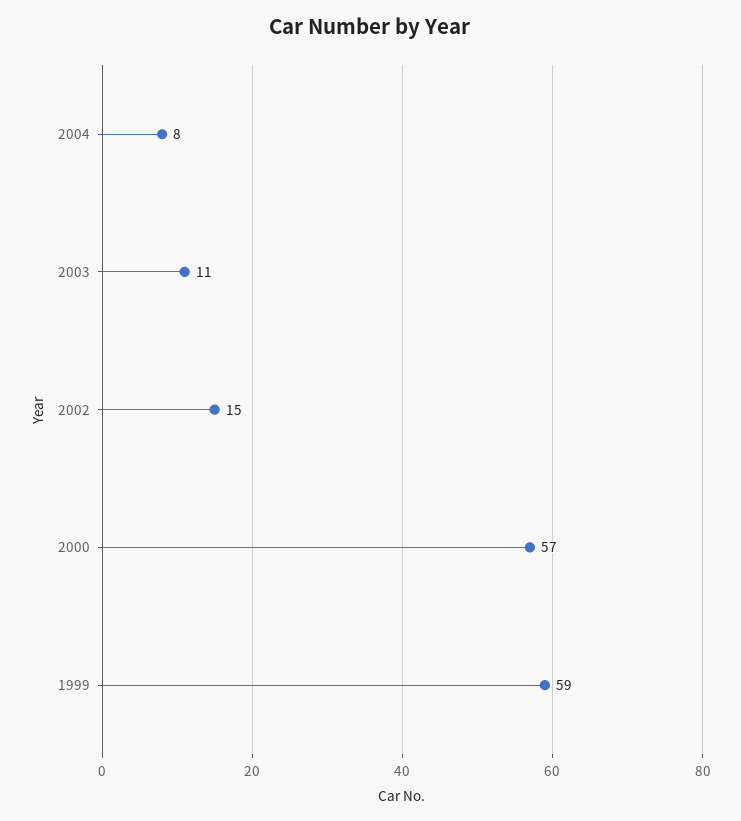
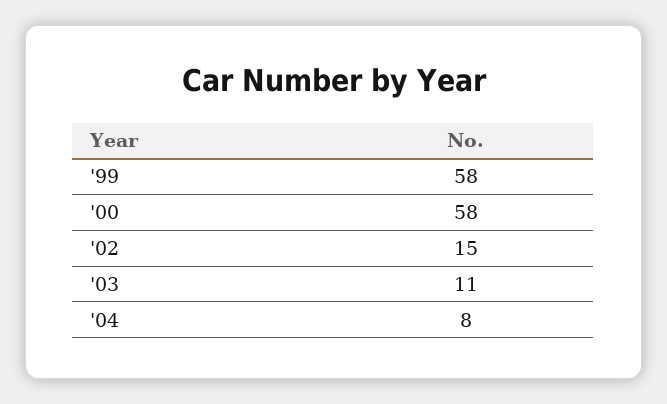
  {
    "2004": 8,
    "2003": 11,
    "2002": 15,
-   "2000": 57,
+   "2000": 58,
-   "1999": 59
+   "1999": 58
  }

